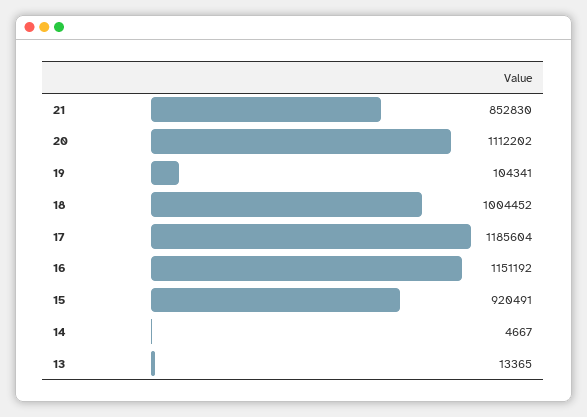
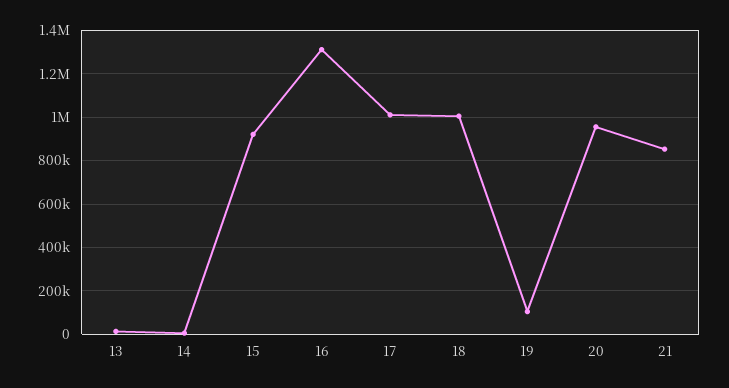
  {
    "21": 852830,
-   "20": 1112202,
+   "20": 950000,
    "19": 104341,
    "18": 1004452,
-   "17": 1185604,
+   "17": 1000000,
-   "16": 1151192,
+   "16": 1300000,
    "15": 920491,
    "14": 4667,
    "13": 13365
  }

